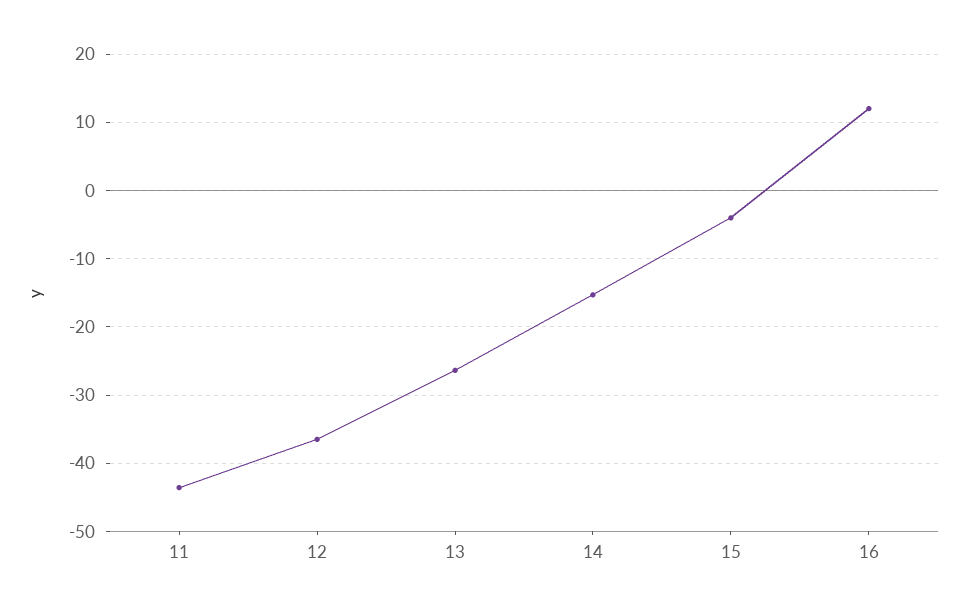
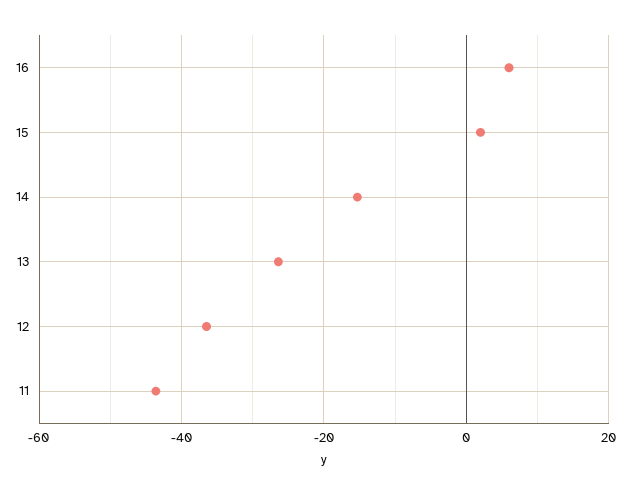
  {
    "11": -44,
    "12": -37,
    "13": -26,
    "14": -15,
-   "15": -4,
+   "15": 2,
-   "16": 12
+   "16": 6
  }

